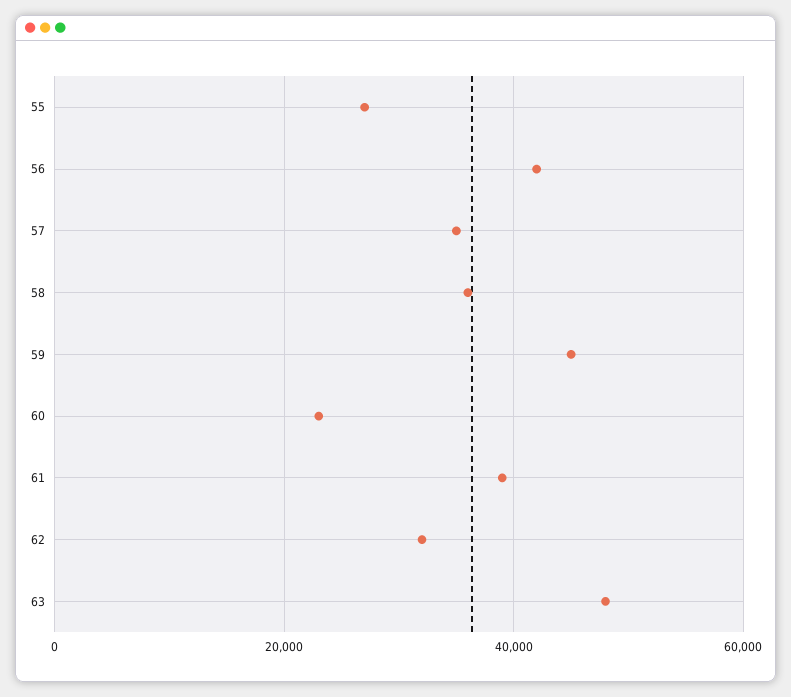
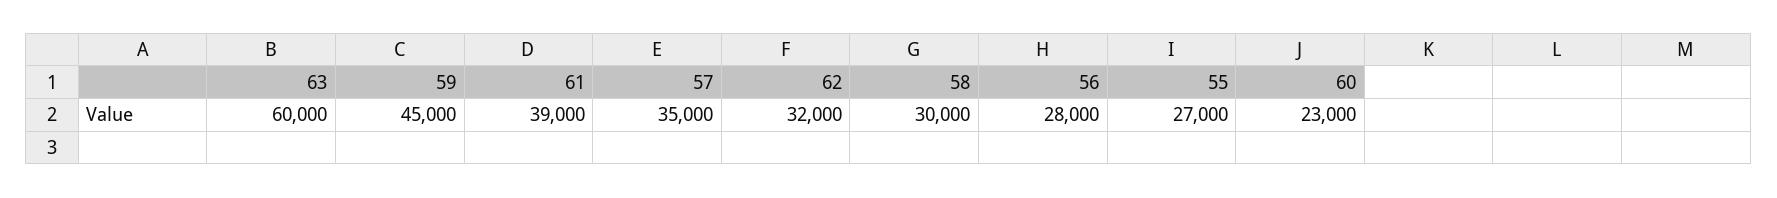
  {
    "55": 27000,
-   "56": 42000,
+   "56": 28000,
    "57": 35000,
-   "58": 36000,
+   "58": 30000,
    "59": 45000,
    "60": 23000,
    "61": 39000,
    "62": 32000,
-   "63": 48000
+   "63": 60000
  }

